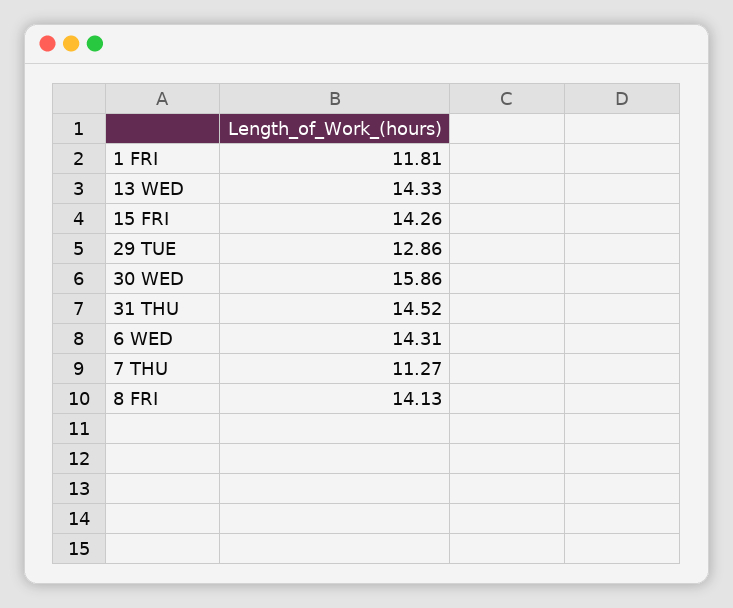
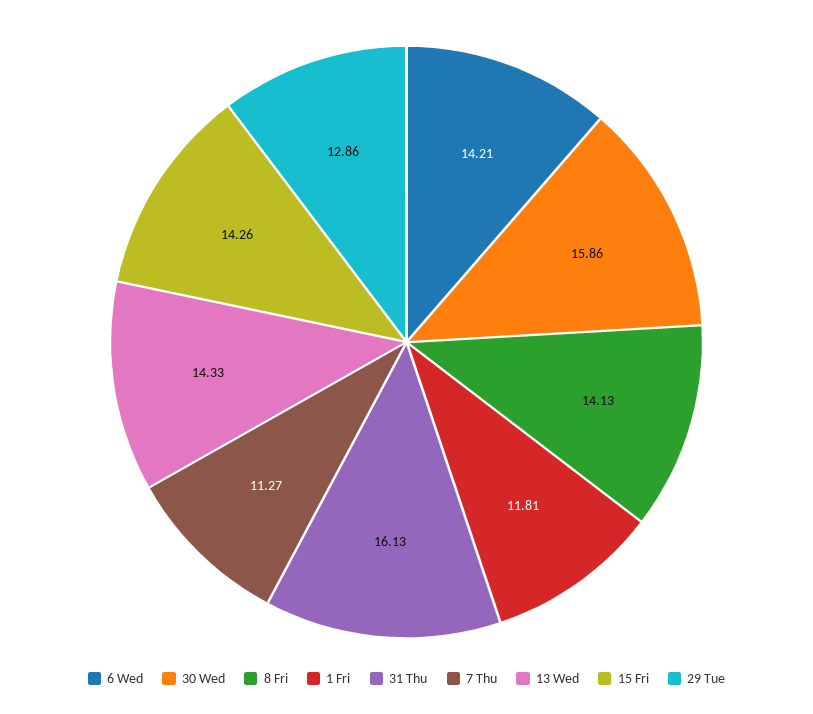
  {
    "1 FRI": 11.81,
    "13 WED": 14.33,
    "15 FRI": 14.26,
    "29 TUE": 12.86,
    "30 WED": 15.86,
-   "31 THU": 14.52,
+   "31 THU": 16.13,
-   "6 WED": 14.31,
+   "6 WED": 14.21,
    "7 THU": 11.27,
    "8 FRI": 14.13
  }

